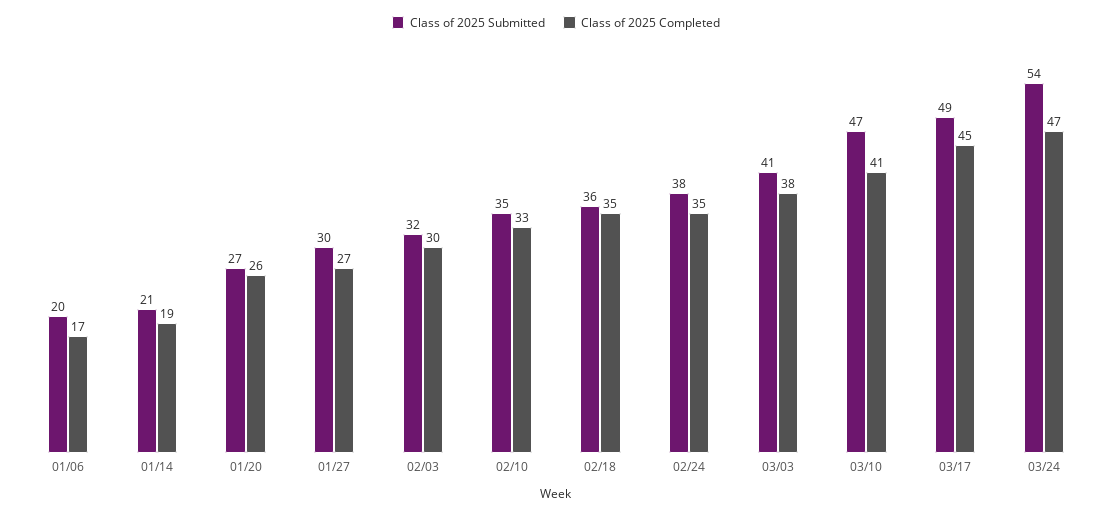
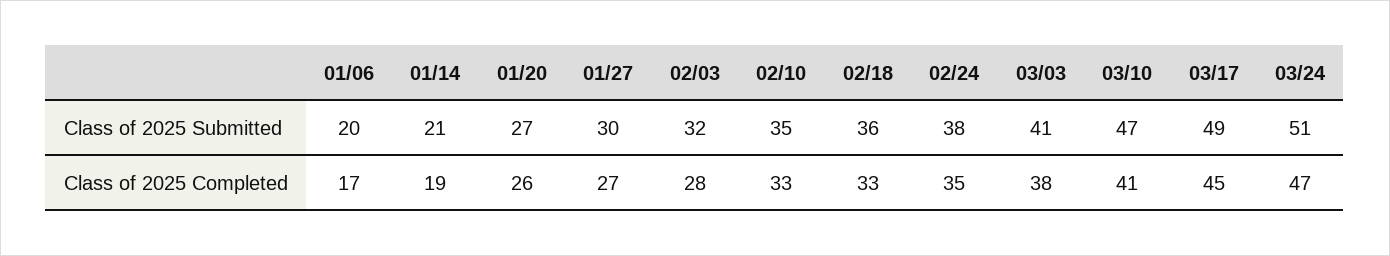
  {
    "Class of 2025 Submitted": {
      "01/06": 20,
      "01/14": 21,
      "01/20": 27,
      "01/27": 30,
      "02/03": 32,
      "02/10": 35,
      "02/18": 36,
      "02/24": 38,
      "03/03": 41,
      "03/10": 47,
      "03/17": 49,
-     "03/24": 54
+     "03/24": 51
    },
    "Class of 2025 Completed": {
      "01/06": 17,
      "01/14": 19,
      "01/20": 26,
      "01/27": 27,
-     "02/03": 30,
+     "02/03": 28,
      "02/10": 33,
-     "02/18": 35,
+     "02/18": 33,
      "02/24": 35,
      "03/03": 38,
      "03/10": 41,
      "03/17": 45,
      "03/24": 47
    }
  }

